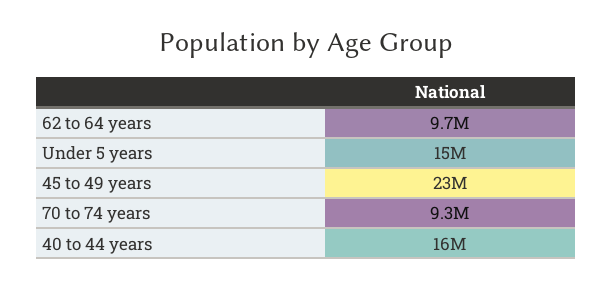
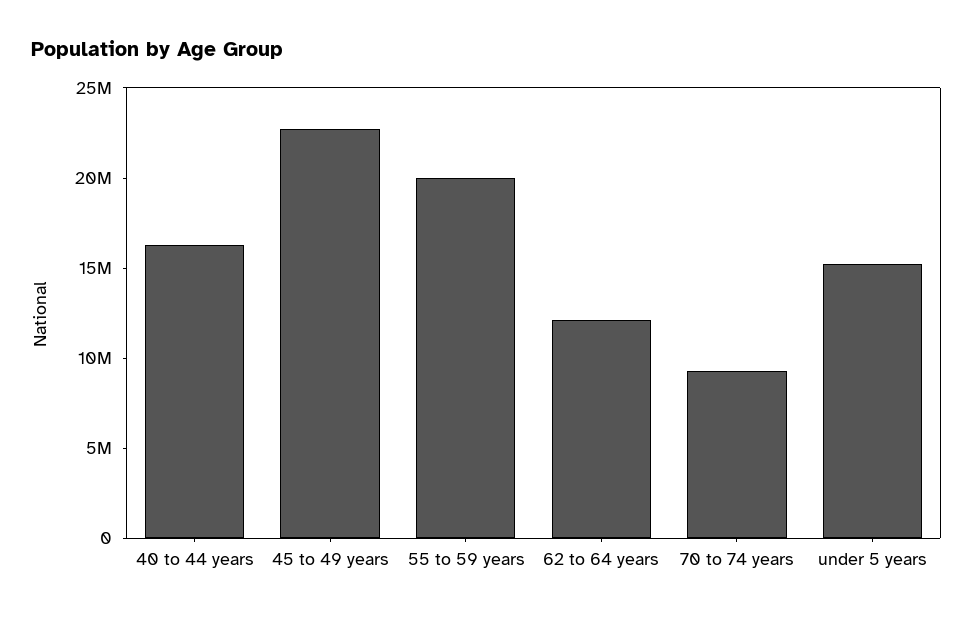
  {
-   "62 to 64 years": 9700000,
+   "62 to 64 years": 12000000,
    "Under 5 years": 15000000,
    "45 to 49 years": 23000000,
    "70 to 74 years": 9300000,
-   "40 to 44 years": 16000000
+   "40 to 44 years": 16000000,
+   "55 to 59 years": 20000000
  }

